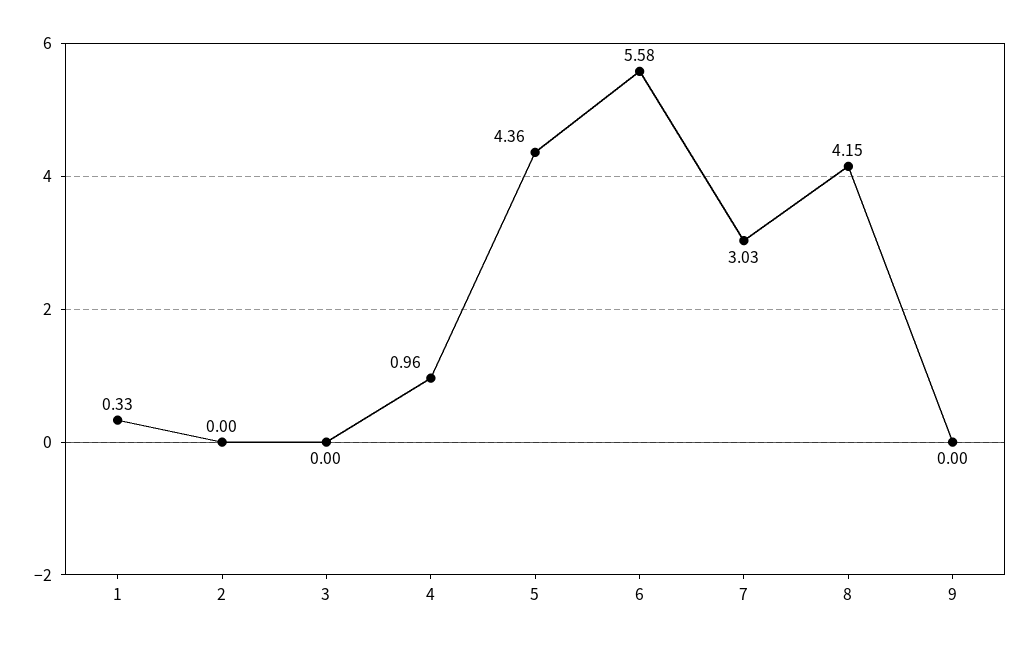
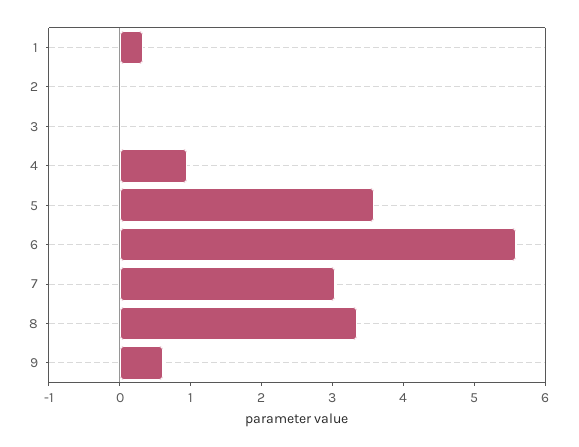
  {
    "1": 0.33,
    "2": 0,
    "3": 0,
    "4": 0.96,
-   "5": 4.36,
+   "5": 3.6,
    "6": 5.58,
    "7": 3.03,
-   "8": 4.15,
+   "8": 3.4,
-   "9": 0
+   "9": 0.6
  }

